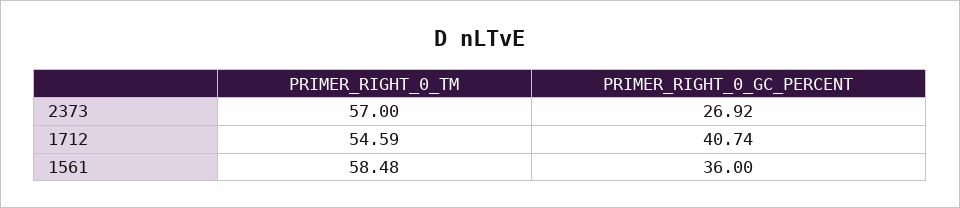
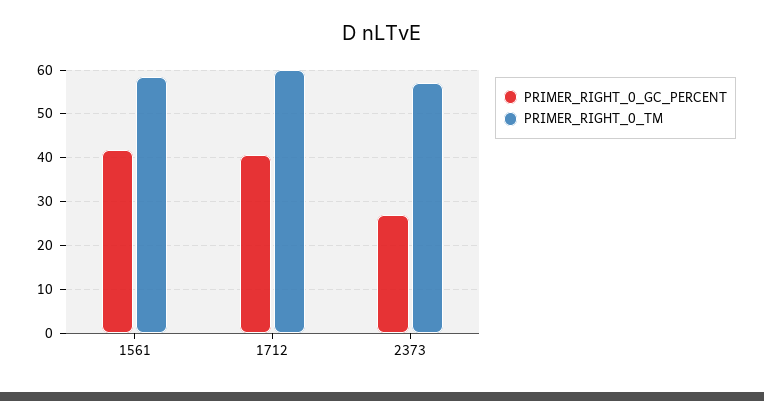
  {
    "PRIMER_RIGHT_0_TM": {
      "2373": 57,
-     "1712": 54.59,
+     "1712": 60,
      "1561": 58.48
    },
    "PRIMER_RIGHT_0_GC_PERCENT": {
      "2373": 26.92,
      "1712": 40.74,
-     "1561": 36
+     "1561": 42
    }
  }

